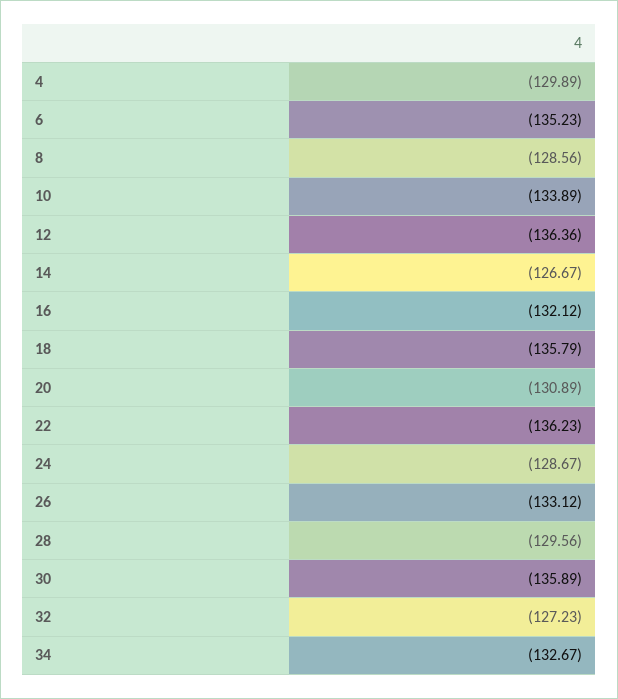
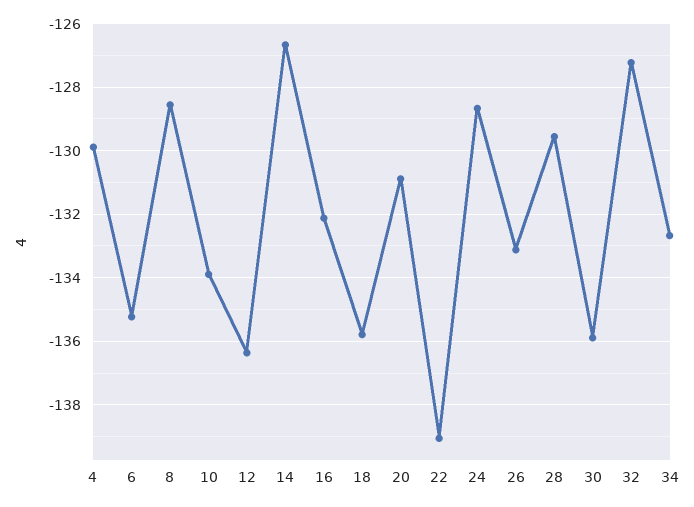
  {
    "4": -129.89,
    "6": -135.23,
    "8": -128.56,
    "10": -133.89,
    "12": -136.36,
    "14": -126.67,
    "16": -132.12,
    "18": -135.79,
    "20": -130.89,
-   "22": -136.23,
+   "22": -139,
    "24": -128.67,
    "26": -133.12,
    "28": -129.56,
    "30": -135.89,
    "32": -127.23,
    "34": -132.67
  }

